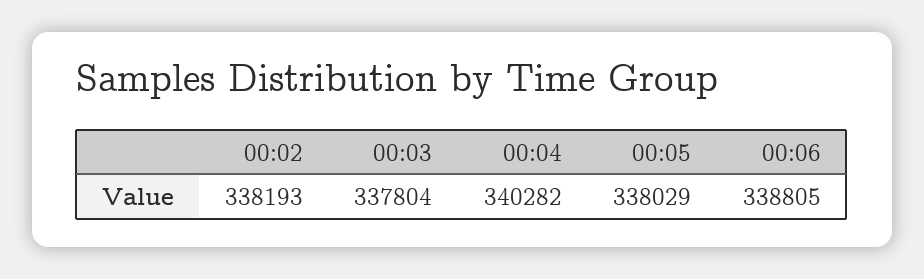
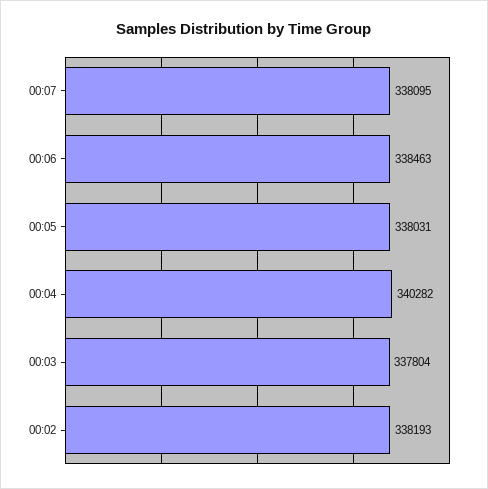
  {
    "00:02": 338193,
    "00:03": 337804,
    "00:04": 340282,
-   "00:05": 338029,
+   "00:05": 338031,
-   "00:06": 338805
+   "00:06": 338463,
+   "00:07": 338095
  }

